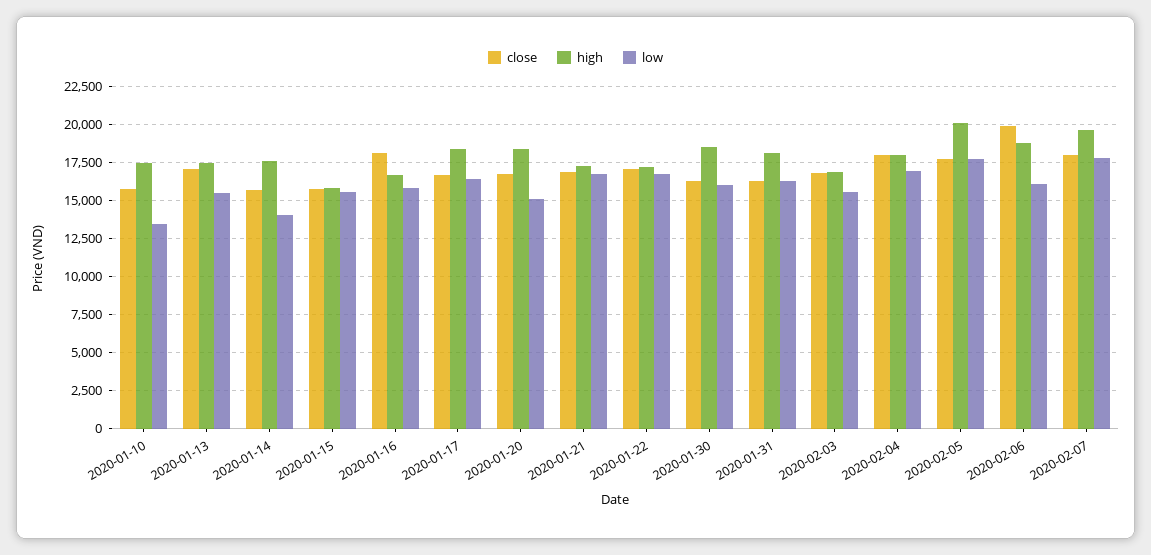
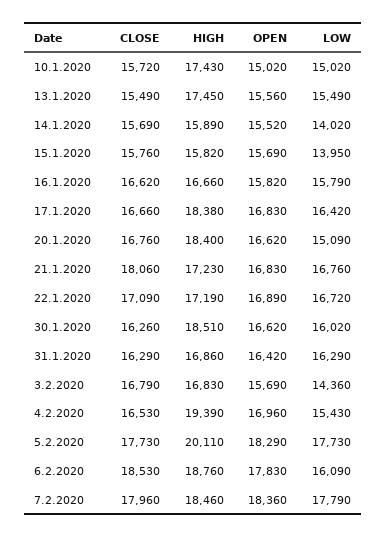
  {
    "close": {
      "2020-01-10": 15720,
-     "2020-01-13": 17000,
+     "2020-01-13": 15490,
      "2020-01-14": 15690,
      "2020-01-15": 15760,
-     "2020-01-16": 18000,
+     "2020-01-16": 16620,
      "2020-01-17": 16660,
      "2020-01-20": 16760,
-     "2020-01-21": 17000,
+     "2020-01-21": 18060,
      "2020-01-22": 17090,
      "2020-01-30": 16260,
      "2020-01-31": 16290,
      "2020-02-03": 16790,
-     "2020-02-04": 18000,
+     "2020-02-04": 16530,
      "2020-02-05": 17730,
-     "2020-02-06": 20000,
+     "2020-02-06": 18530,
      "2020-02-07": 17960
    },
    "high": {
      "2020-01-10": 17430,
      "2020-01-13": 17450,
-     "2020-01-14": 17500,
+     "2020-01-14": 15890,
      "2020-01-15": 15820,
      "2020-01-16": 16660,
      "2020-01-17": 18380,
      "2020-01-20": 18400,
      "2020-01-21": 17230,
      "2020-01-22": 17190,
      "2020-01-30": 18510,
-     "2020-01-31": 18000,
+     "2020-01-31": 16860,
      "2020-02-03": 16830,
-     "2020-02-04": 18000,
+     "2020-02-04": 19390,
      "2020-02-05": 20110,
      "2020-02-06": 18760,
-     "2020-02-07": 19500
+     "2020-02-07": 18460
    },
    "low": {
-     "2020-01-10": 13500,
+     "2020-01-10": 15020,
      "2020-01-13": 15490,
      "2020-01-14": 14020,
-     "2020-01-15": 15500,
+     "2020-01-15": 13950,
      "2020-01-16": 15790,
      "2020-01-17": 16420,
      "2020-01-20": 15090,
      "2020-01-21": 16760,
      "2020-01-22": 16720,
      "2020-01-30": 16020,
      "2020-01-31": 16290,
-     "2020-02-03": 15500,
+     "2020-02-03": 14360,
-     "2020-02-04": 17000,
+     "2020-02-04": 15430,
      "2020-02-05": 17730,
      "2020-02-06": 16090,
      "2020-02-07": 17790
-   }
+   },
+   "OPEN": {
+     "2020-01-10": 15020,
+     "2020-01-13": 15560,
+     "2020-01-14": 15520,
+     "2020-01-15": 15690,
+     "2020-01-16": 15820,
+     "2020-01-17": 16830,
+     "2020-01-20": 16620,
+     "2020-01-21": 16830,
+     "2020-01-22": 16890,
+     "2020-01-30": 16620,
+     "2020-01-31": 16420,
+     "2020-02-03": 15690,
+     "2020-02-04": 16960,
+     "2020-02-05": 18290,
+     "2020-02-06": 17830,
+     "2020-02-07": 18360
+   }
  }

